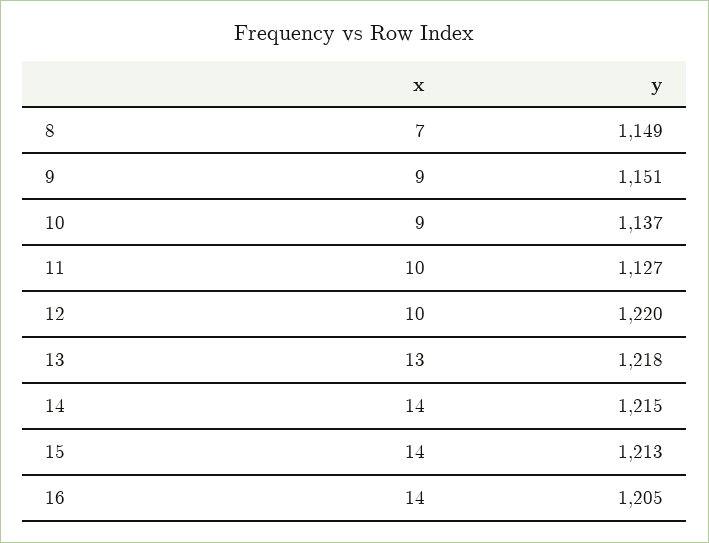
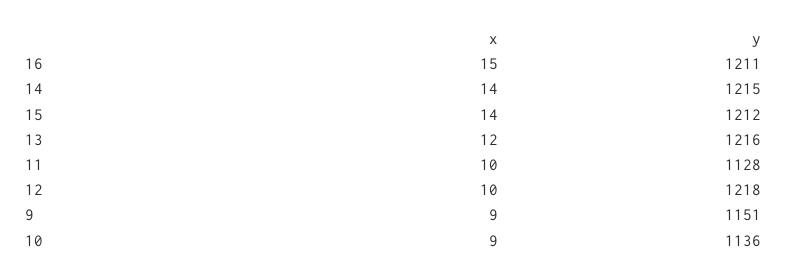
  {
    "x": {
-     "8": 7,
      "9": 9,
      "10": 9,
      "11": 10,
      "12": 10,
-     "13": 13,
+     "13": 12,
      "14": 14,
      "15": 14,
-     "16": 14
+     "16": 15
    },
    "y": {
-     "8": 1149,
      "9": 1151,
-     "10": 1137,
+     "10": 1136,
-     "11": 1127,
+     "11": 1128,
-     "12": 1220,
+     "12": 1218,
-     "13": 1218,
+     "13": 1216,
      "14": 1215,
-     "15": 1213,
+     "15": 1212,
-     "16": 1205
+     "16": 1211
    }
  }

